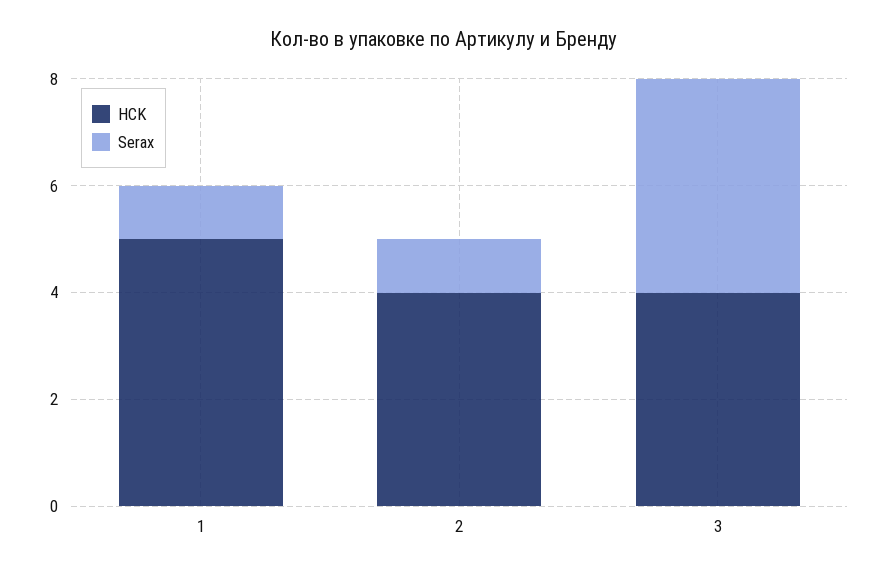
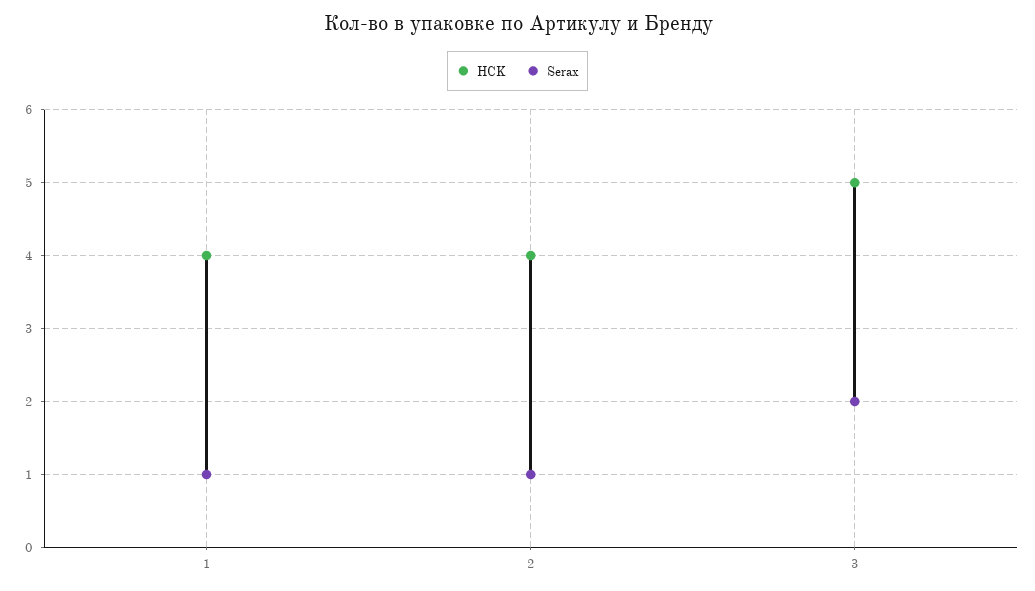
  {
    "HCK": {
-     "1": 5,
+     "1": 4,
      "2": 4,
-     "3": 4
+     "3": 5
    },
    "Serax": {
      "1": 1,
      "2": 1,
-     "3": 4
+     "3": 2
    }
  }

